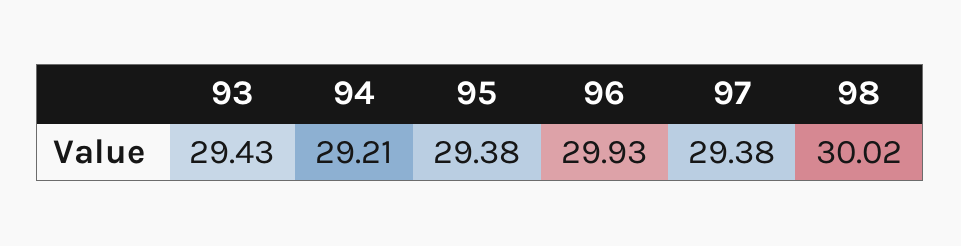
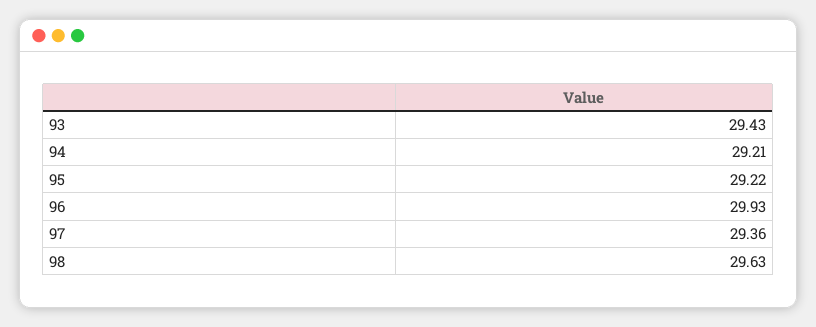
  {
    "93": 29.43,
    "94": 29.21,
-   "95": 29.38,
+   "95": 29.22,
    "96": 29.93,
-   "97": 29.38,
+   "97": 29.36,
-   "98": 30.02
+   "98": 29.63
  }

